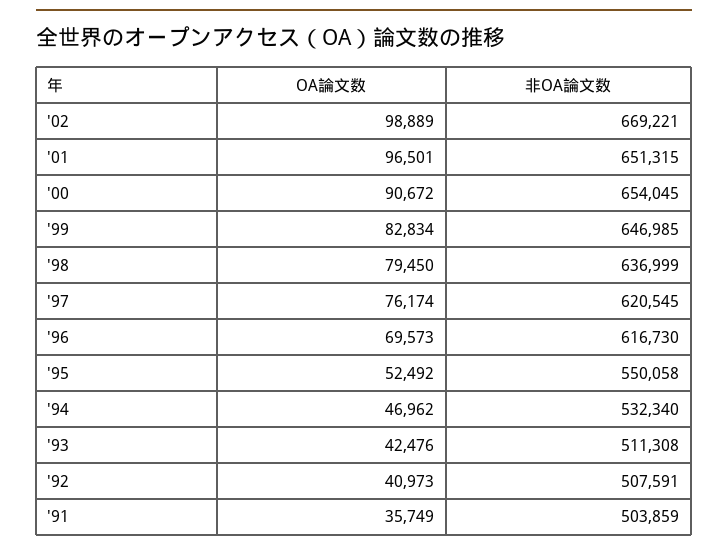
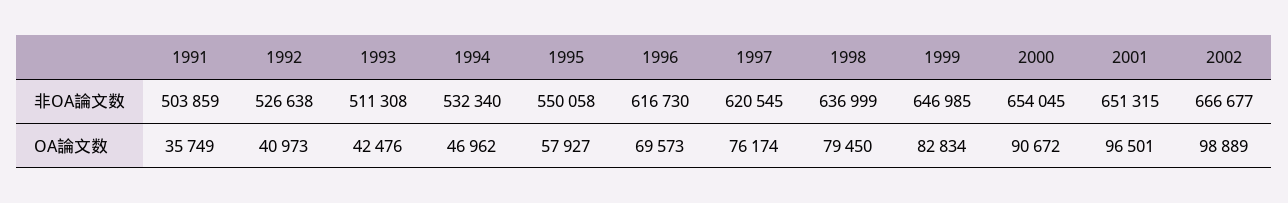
  {
    "OA論文数": {
      "'02": 98889,
      "'01": 96501,
      "'00": 90672,
      "'99": 82834,
      "'98": 79450,
      "'97": 76174,
      "'96": 69573,
-     "'95": 52492,
+     "'95": 57927,
      "'94": 46962,
      "'93": 42476,
      "'92": 40973,
      "'91": 35749
    },
    "非OA論文数": {
-     "'02": 669221,
+     "'02": 666677,
      "'01": 651315,
      "'00": 654045,
      "'99": 646985,
      "'98": 636999,
      "'97": 620545,
      "'96": 616730,
      "'95": 550058,
      "'94": 532340,
      "'93": 511308,
-     "'92": 507591,
+     "'92": 526638,
      "'91": 503859
    }
  }

